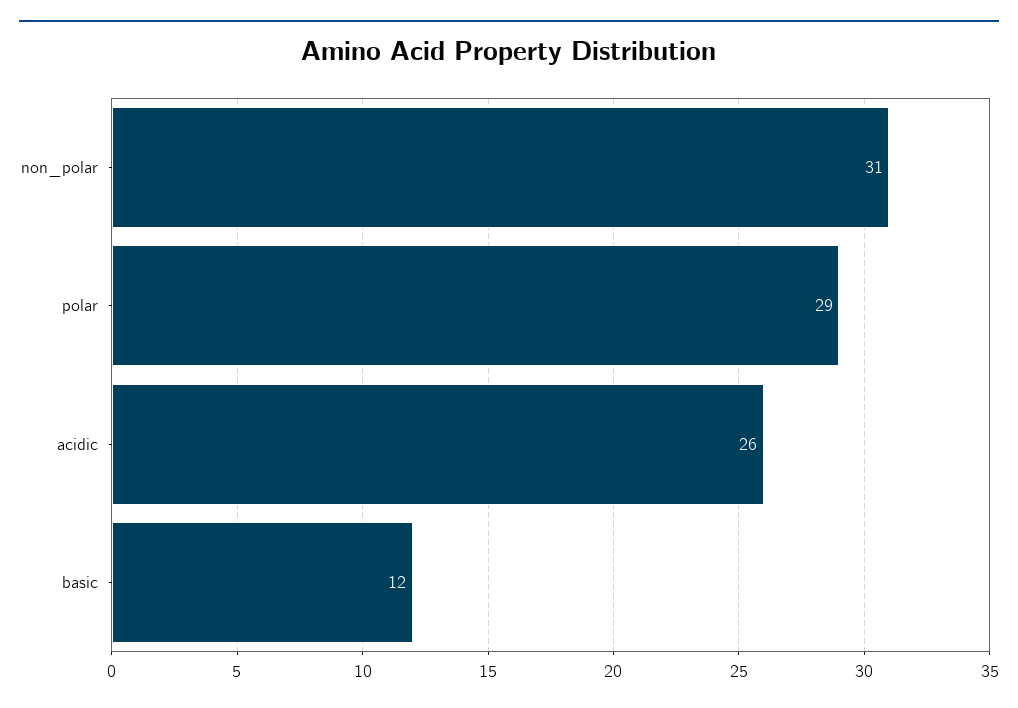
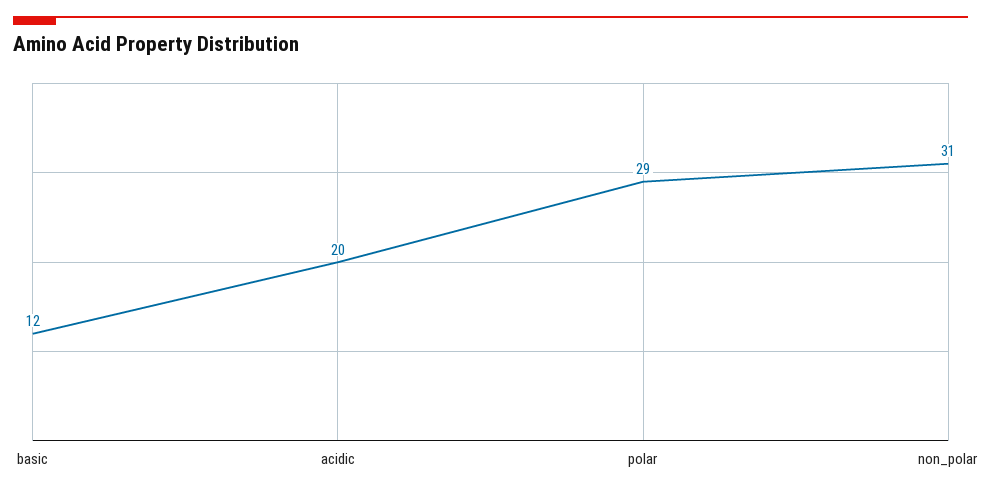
  {
    "non_polar": 31,
    "polar": 29,
-   "acidic": 26,
+   "acidic": 20,
    "basic": 12
  }

